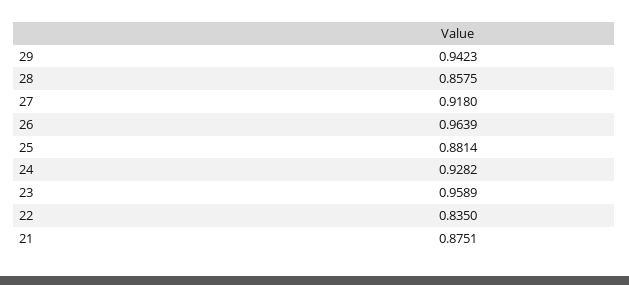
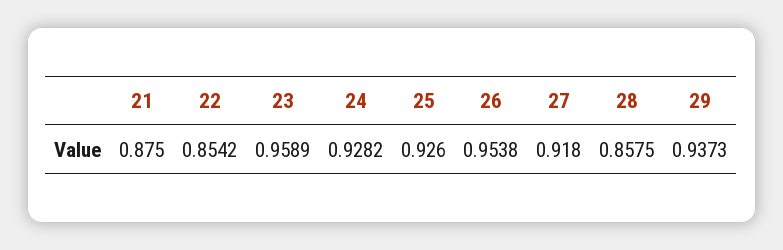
  {
-   "29": 0.9423,
+   "29": 0.9373,
    "28": 0.8575,
    "27": 0.918,
-   "26": 0.9639,
+   "26": 0.9538,
-   "25": 0.8814,
+   "25": 0.926,
    "24": 0.9282,
    "23": 0.9589,
-   "22": 0.835,
+   "22": 0.8542,
-   "21": 0.8751
+   "21": 0.875
  }

